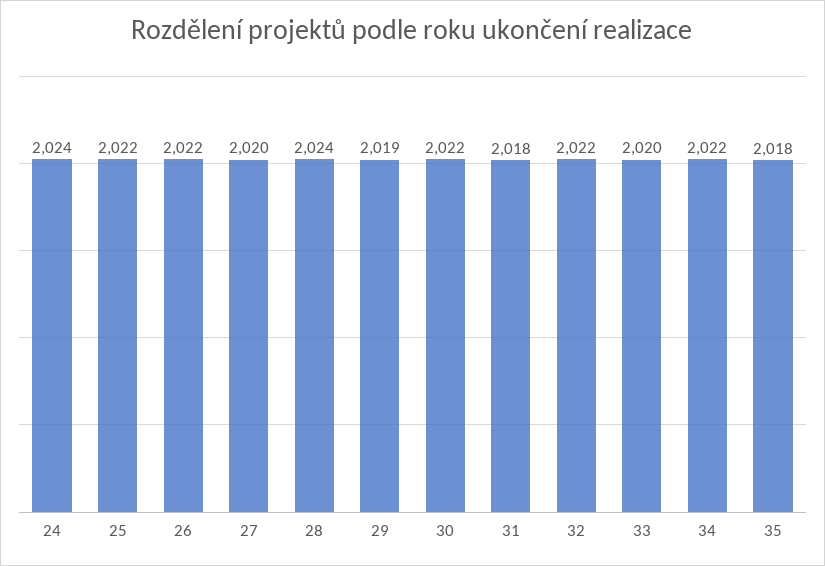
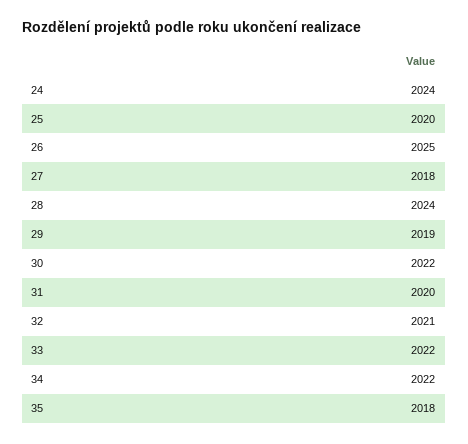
  {
    "24": 2024,
-   "25": 2022,
+   "25": 2020,
-   "26": 2022,
+   "26": 2025,
-   "27": 2020,
+   "27": 2018,
    "28": 2024,
    "29": 2019,
    "30": 2022,
-   "31": 2018,
+   "31": 2020,
-   "32": 2022,
+   "32": 2021,
-   "33": 2020,
+   "33": 2022,
    "34": 2022,
    "35": 2018
  }

